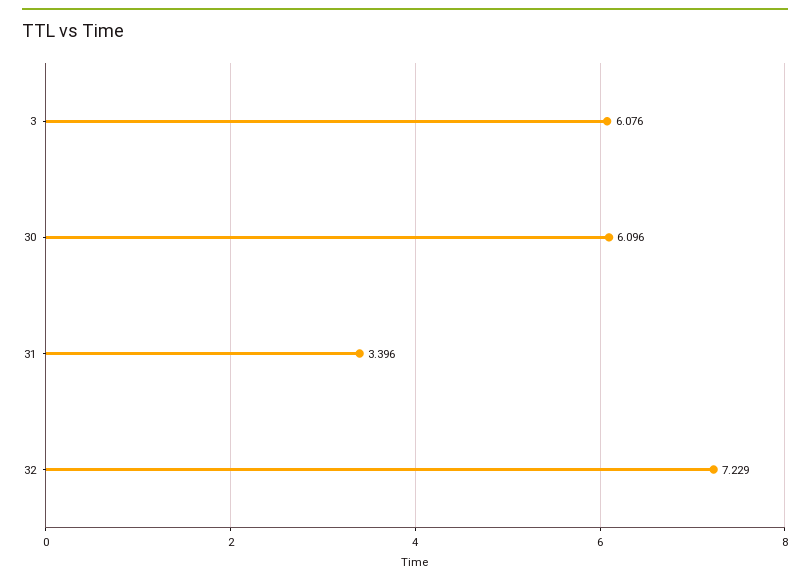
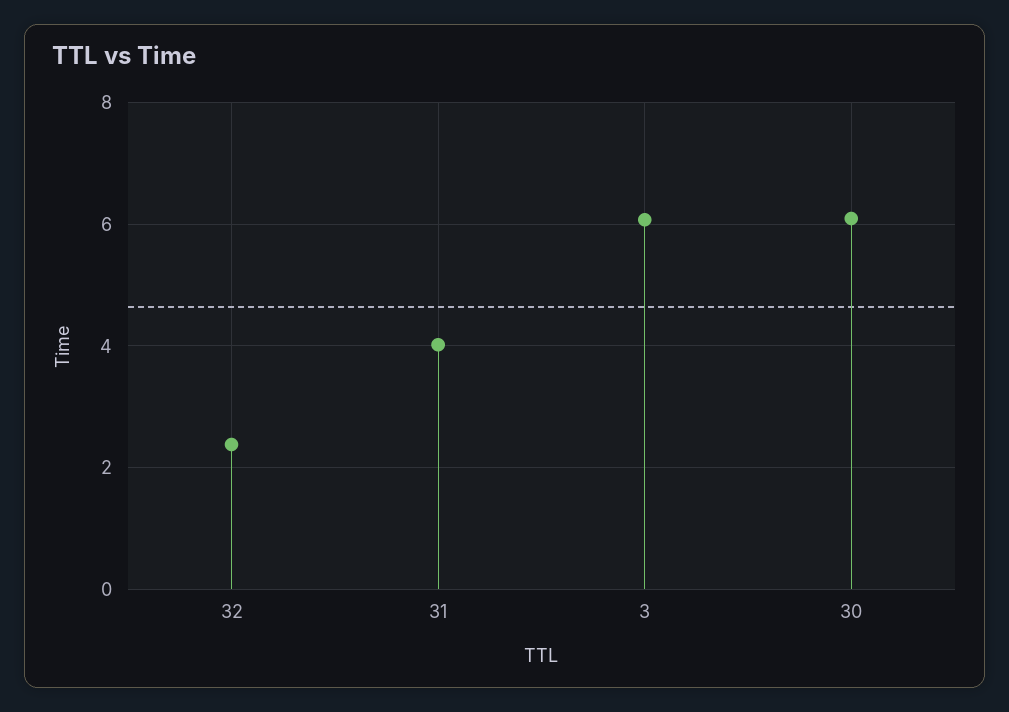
  {
    "3": 6.076,
    "30": 6.096,
-   "31": 3.396,
+   "31": 4,
-   "32": 7.229
+   "32": 2.4
  }

